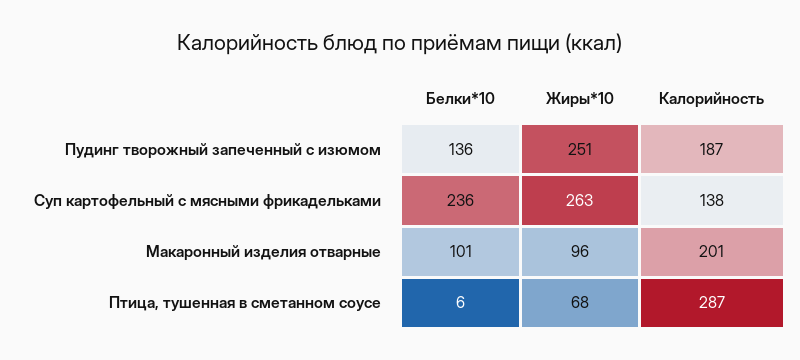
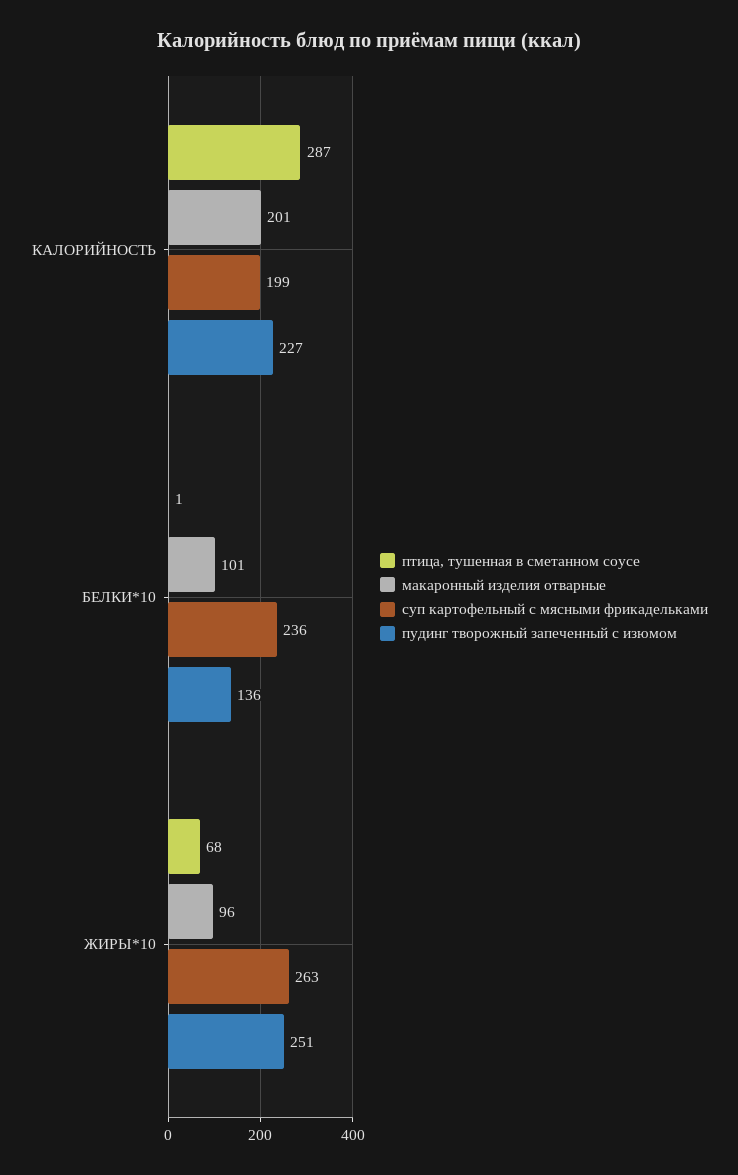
  {
    "Пудинг творожный запеченный с изюмом": {
      "Белки*10": 136,
      "Жиры*10": 251,
-     "Калорийность": 187
+     "Калорийность": 227
    },
    "Суп картофельный с мясными фрикадельками": {
      "Белки*10": 236,
      "Жиры*10": 263,
-     "Калорийность": 138
+     "Калорийность": 199
    },
    "Макаронный изделия отварные": {
      "Белки*10": 101,
      "Жиры*10": 96,
      "Калорийность": 201
    },
    "Птица, тушенная в сметанном соусе": {
-     "Белки*10": 6,
+     "Белки*10": 1,
      "Жиры*10": 68,
      "Калорийность": 287
    }
  }

